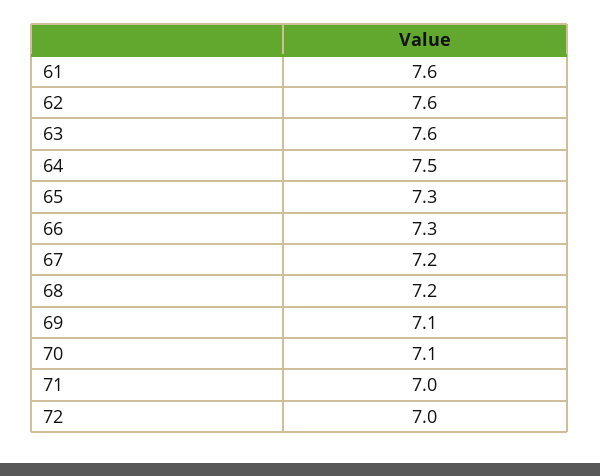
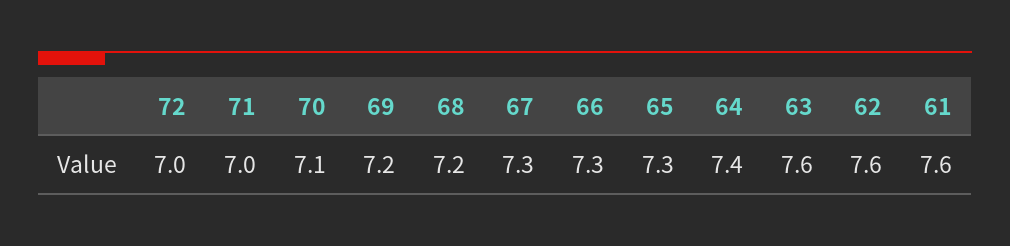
  {
    "61": 7.6,
    "62": 7.6,
    "63": 7.6,
-   "64": 7.5,
+   "64": 7.4,
    "65": 7.3,
    "66": 7.3,
-   "67": 7.2,
+   "67": 7.3,
    "68": 7.2,
-   "69": 7.1,
+   "69": 7.2,
    "70": 7.1,
    "71": 7,
    "72": 7
  }

